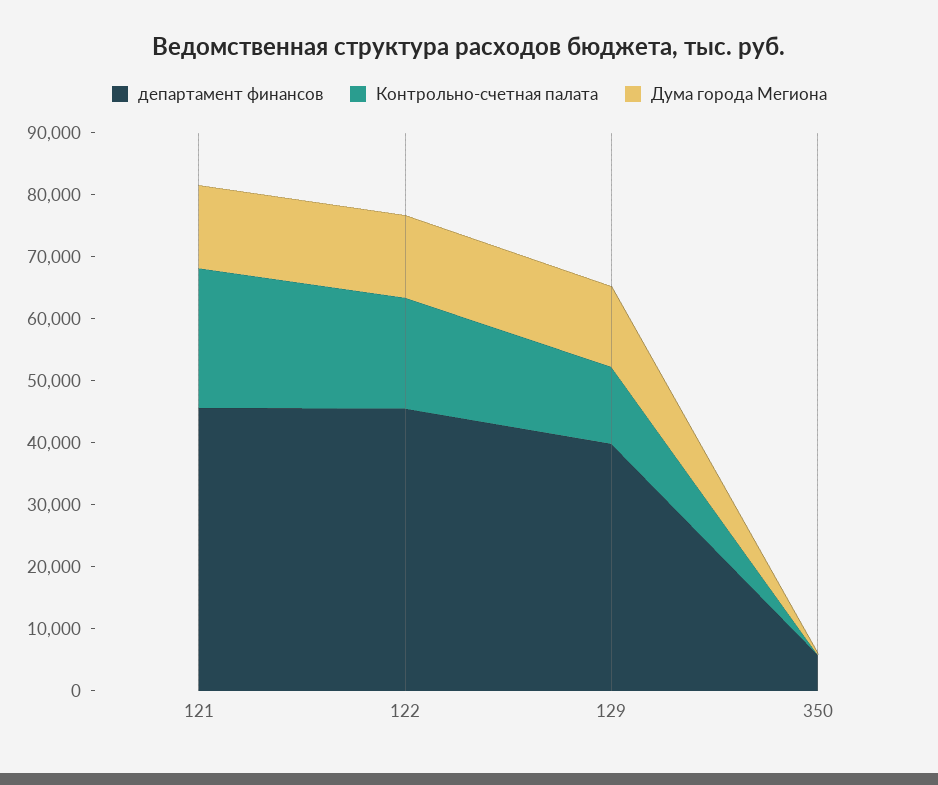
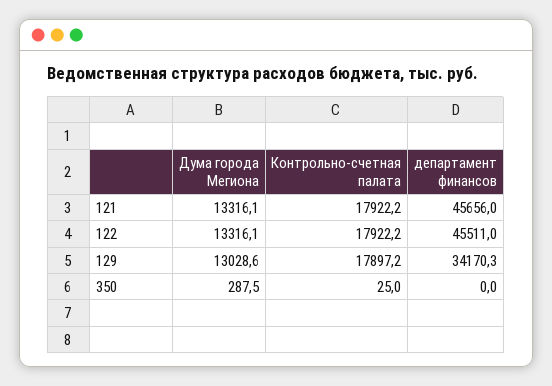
  {
    "департамент финансов": {
      "121": 45656,
      "122": 45511,
-     "129": 40000,
+     "129": 34170.3,
-     "350": 6000
+     "350": 0
    },
    "Контрольно-счетная палата": {
-     "121": 22000,
+     "121": 17922.2,
      "122": 17922.2,
-     "129": 12000,
+     "129": 17897.2,
      "350": 25
    },
    "Дума города Мегиона": {
      "121": 13316.1,
      "122": 13316.1,
      "129": 13028.6,
      "350": 287.5
    }
  }

